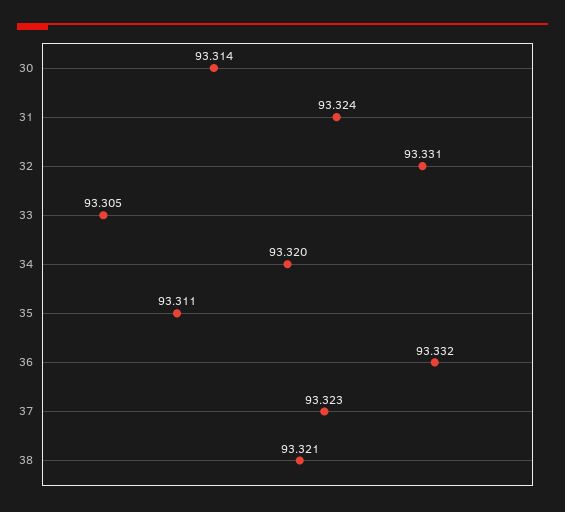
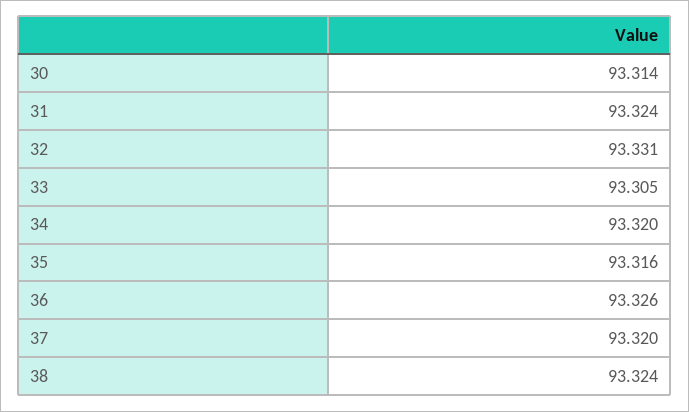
  {
    "30": 93.314,
    "31": 93.324,
    "32": 93.331,
    "33": 93.305,
    "34": 93.32,
-   "35": 93.311,
+   "35": 93.316,
-   "36": 93.332,
+   "36": 93.326,
-   "37": 93.323,
+   "37": 93.32,
-   "38": 93.321
+   "38": 93.324
  }

